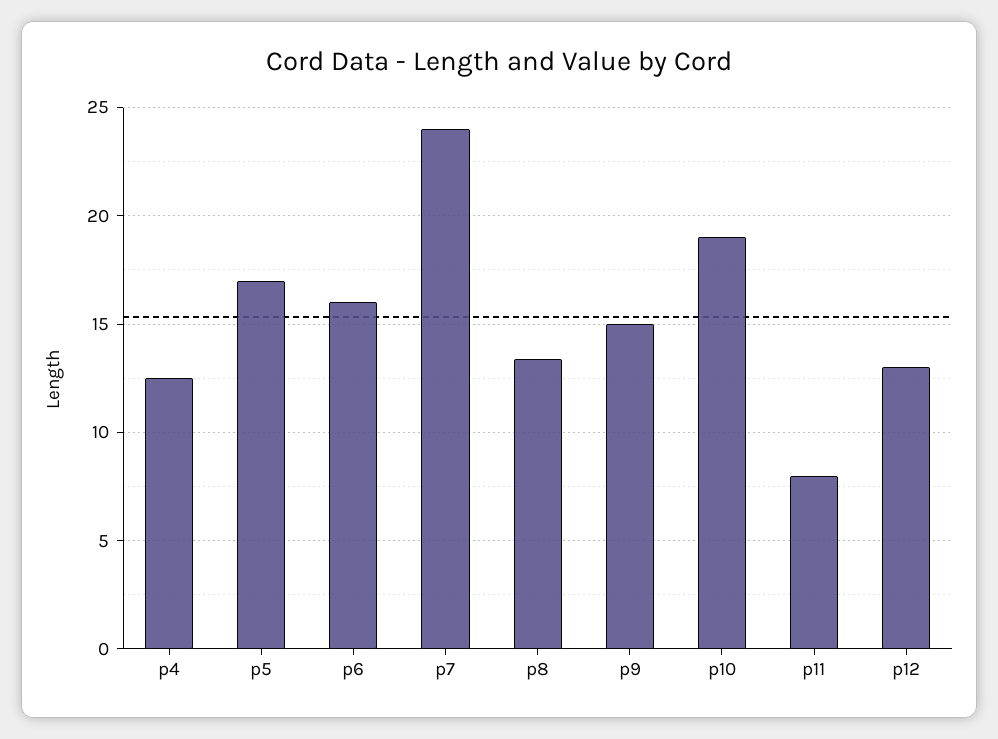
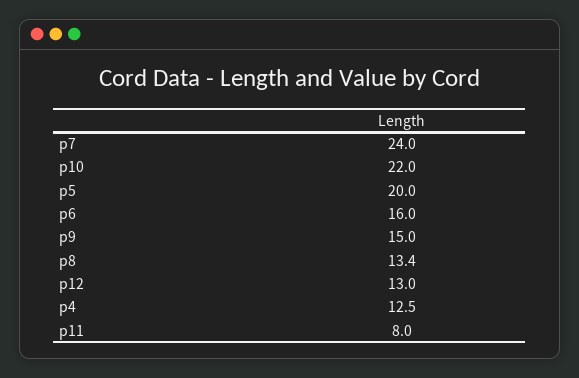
  {
    "p4": 12.5,
-   "p5": 17,
+   "p5": 20,
    "p6": 16,
    "p7": 24,
    "p8": 13.4,
    "p9": 15,
-   "p10": 19,
+   "p10": 22,
    "p11": 8,
    "p12": 13
  }

